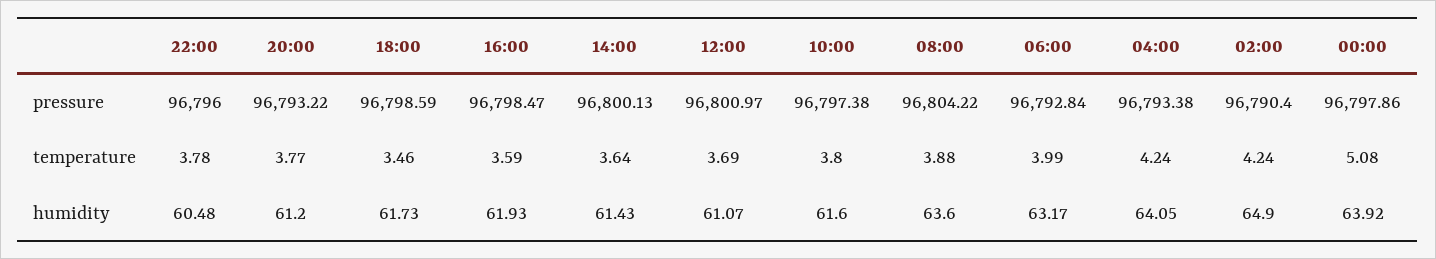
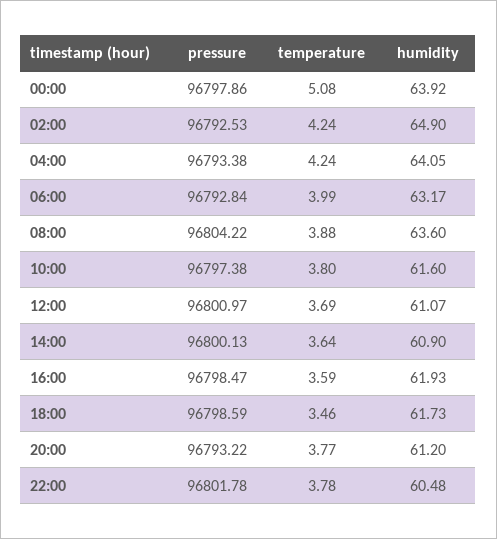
  {
    "22:00": {
-     "pressure": 96796,
+     "pressure": 96801.78,
      "temperature": 3.78,
      "humidity": 60.48
    },
    "20:00": {
      "pressure": 96793.22,
      "temperature": 3.77,
      "humidity": 61.2
    },
    "18:00": {
      "pressure": 96798.59,
      "temperature": 3.46,
      "humidity": 61.73
    },
    "16:00": {
      "pressure": 96798.47,
      "temperature": 3.59,
      "humidity": 61.93
    },
    "14:00": {
      "pressure": 96800.13,
      "temperature": 3.64,
-     "humidity": 61.43
+     "humidity": 60.9
    },
    "12:00": {
      "pressure": 96800.97,
      "temperature": 3.69,
      "humidity": 61.07
    },
    "10:00": {
      "pressure": 96797.38,
      "temperature": 3.8,
      "humidity": 61.6
    },
    "08:00": {
      "pressure": 96804.22,
      "temperature": 3.88,
      "humidity": 63.6
    },
    "06:00": {
      "pressure": 96792.84,
      "temperature": 3.99,
      "humidity": 63.17
    },
    "04:00": {
      "pressure": 96793.38,
      "temperature": 4.24,
      "humidity": 64.05
    },
    "02:00": {
-     "pressure": 96790.4,
+     "pressure": 96792.53,
      "temperature": 4.24,
      "humidity": 64.9
    },
    "00:00": {
      "pressure": 96797.86,
      "temperature": 5.08,
      "humidity": 63.92
    }
  }

